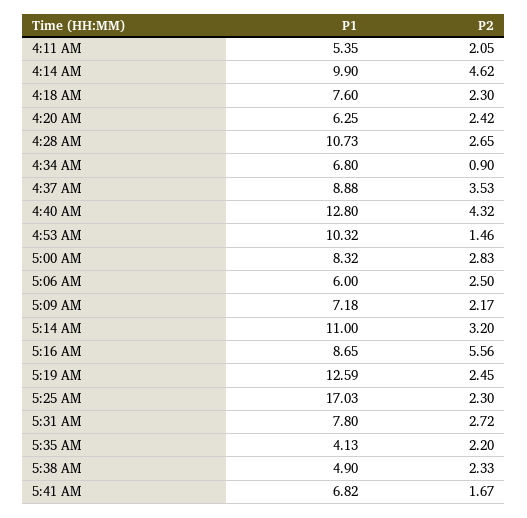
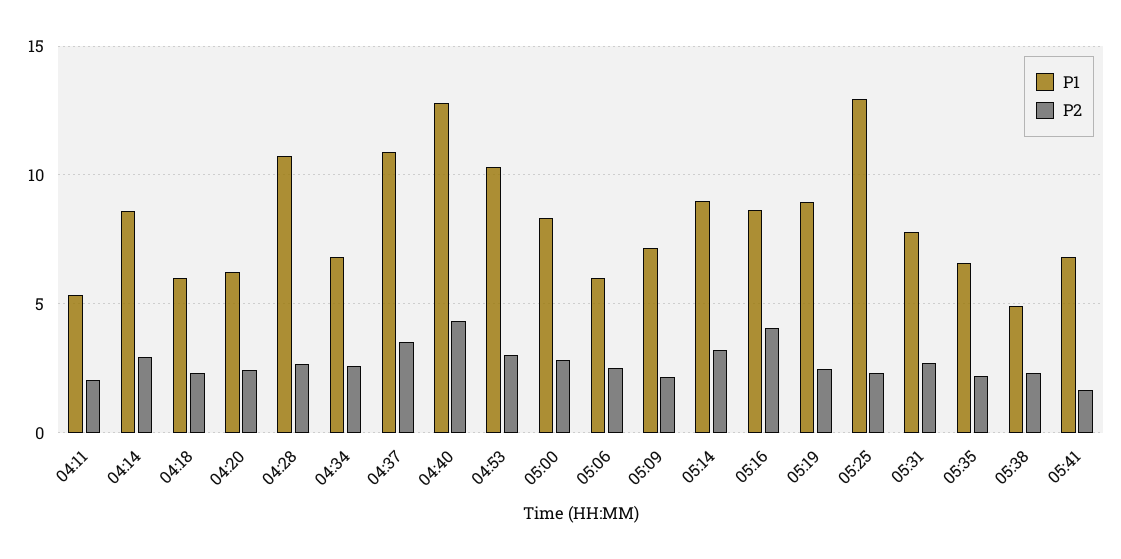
  {
    "P1": {
      "4:11 AM": 5.35,
-     "4:14 AM": 9.9,
+     "4:14 AM": 8.5,
-     "4:18 AM": 7.6,
+     "4:18 AM": 6,
      "4:20 AM": 6.25,
      "4:28 AM": 10.73,
      "4:34 AM": 6.8,
-     "4:37 AM": 8.88,
+     "4:37 AM": 11,
      "4:40 AM": 12.8,
      "4:53 AM": 10.32,
      "5:00 AM": 8.32,
      "5:06 AM": 6,
      "5:09 AM": 7.18,
-     "5:14 AM": 11,
+     "5:14 AM": 9,
      "5:16 AM": 8.65,
-     "5:19 AM": 12.59,
+     "5:19 AM": 9,
-     "5:25 AM": 17.03,
+     "5:25 AM": 13,
      "5:31 AM": 7.8,
-     "5:35 AM": 4.13,
+     "5:35 AM": 6.5,
      "5:38 AM": 4.9,
      "5:41 AM": 6.82
    },
    "P2": {
      "4:11 AM": 2.05,
-     "4:14 AM": 4.62,
+     "4:14 AM": 3,
      "4:18 AM": 2.3,
      "4:20 AM": 2.42,
      "4:28 AM": 2.65,
-     "4:34 AM": 0.9,
+     "4:34 AM": 2.5,
      "4:37 AM": 3.53,
      "4:40 AM": 4.32,
-     "4:53 AM": 1.46,
+     "4:53 AM": 3,
      "5:00 AM": 2.83,
      "5:06 AM": 2.5,
      "5:09 AM": 2.17,
      "5:14 AM": 3.2,
-     "5:16 AM": 5.56,
+     "5:16 AM": 4,
      "5:19 AM": 2.45,
      "5:25 AM": 2.3,
      "5:31 AM": 2.72,
      "5:35 AM": 2.2,
      "5:38 AM": 2.33,
      "5:41 AM": 1.67
    }
  }

